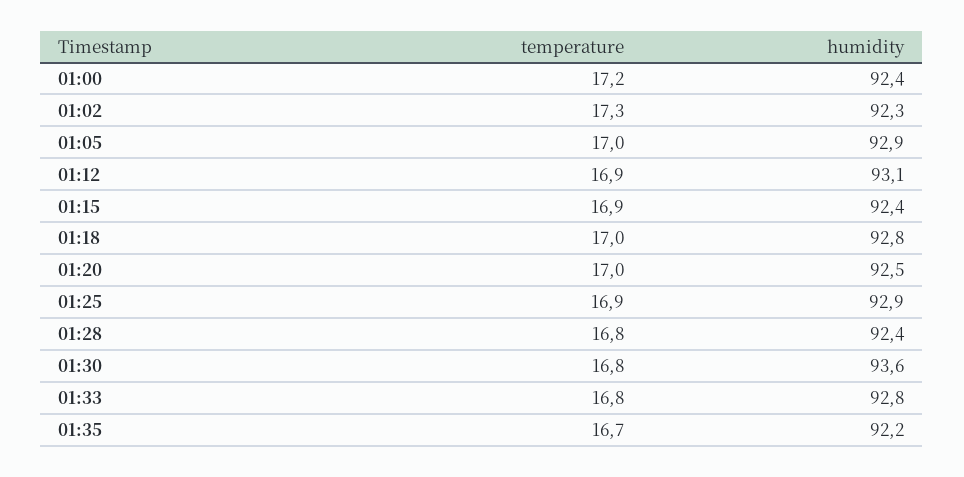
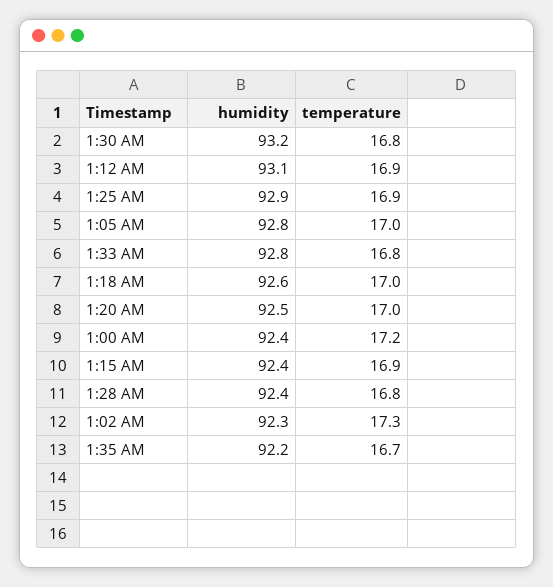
  {
    "temperature": {
      "01:00": 17.2,
      "01:02": 17.3,
      "01:05": 17,
      "01:12": 16.9,
      "01:15": 16.9,
      "01:18": 17,
      "01:20": 17,
      "01:25": 16.9,
      "01:28": 16.8,
      "01:30": 16.8,
      "01:33": 16.8,
      "01:35": 16.7
    },
    "humidity": {
      "01:00": 92.4,
      "01:02": 92.3,
-     "01:05": 92.9,
+     "01:05": 92.8,
      "01:12": 93.1,
      "01:15": 92.4,
-     "01:18": 92.8,
+     "01:18": 92.6,
      "01:20": 92.5,
      "01:25": 92.9,
      "01:28": 92.4,
-     "01:30": 93.6,
+     "01:30": 93.2,
      "01:33": 92.8,
      "01:35": 92.2
    }
  }

